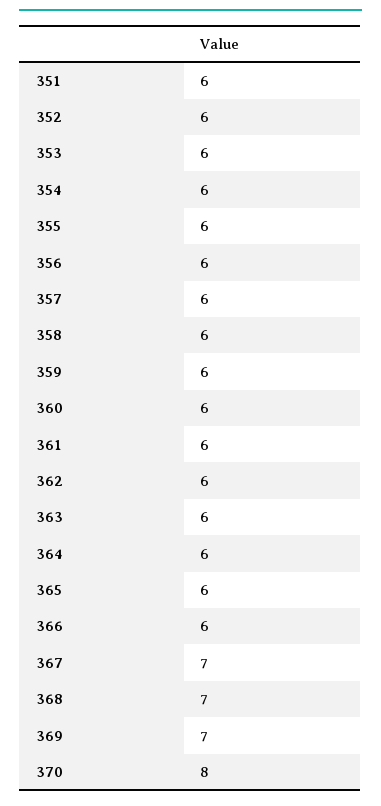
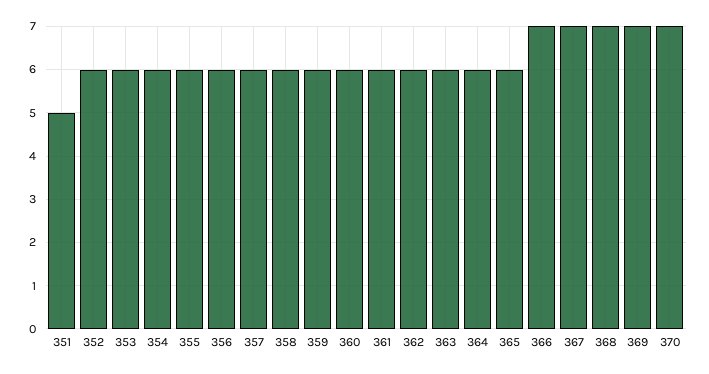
  {
-   "351": 6,
+   "351": 5,
    "352": 6,
    "353": 6,
    "354": 6,
    "355": 6,
    "356": 6,
    "357": 6,
    "358": 6,
    "359": 6,
    "360": 6,
    "361": 6,
    "362": 6,
    "363": 6,
    "364": 6,
    "365": 6,
-   "366": 6,
+   "366": 7,
    "367": 7,
    "368": 7,
    "369": 7,
-   "370": 8
+   "370": 7
  }

